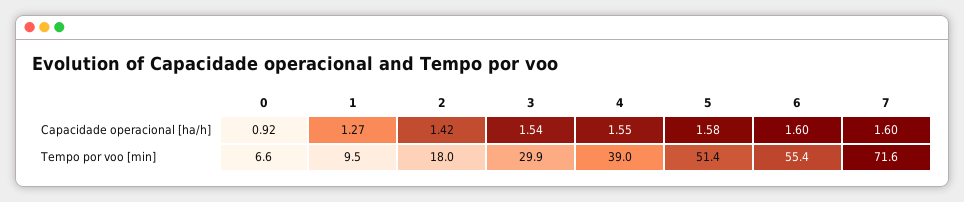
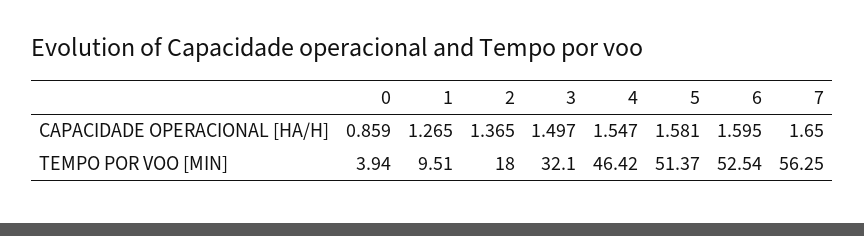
  {
    "0": {
-     "Capacidade operacional [ha/h]": 0.92,
+     "Capacidade operacional [ha/h]": 0.859,
-     "Tempo por voo [min]": 6.6
+     "Tempo por voo [min]": 3.94
    },
    "1": {
      "Capacidade operacional [ha/h]": 1.265,
      "Tempo por voo [min]": 9.51
    },
    "2": {
-     "Capacidade operacional [ha/h]": 1.42,
+     "Capacidade operacional [ha/h]": 1.365,
      "Tempo por voo [min]": 18
    },
    "3": {
-     "Capacidade operacional [ha/h]": 1.54,
+     "Capacidade operacional [ha/h]": 1.497,
-     "Tempo por voo [min]": 29.9
+     "Tempo por voo [min]": 32.1
    },
    "4": {
      "Capacidade operacional [ha/h]": 1.547,
-     "Tempo por voo [min]": 39
+     "Tempo por voo [min]": 46.42
    },
    "5": {
      "Capacidade operacional [ha/h]": 1.581,
      "Tempo por voo [min]": 51.37
    },
    "6": {
      "Capacidade operacional [ha/h]": 1.595,
-     "Tempo por voo [min]": 55.4
+     "Tempo por voo [min]": 52.54
    },
    "7": {
-     "Capacidade operacional [ha/h]": 1.6,
+     "Capacidade operacional [ha/h]": 1.65,
-     "Tempo por voo [min]": 71.6
+     "Tempo por voo [min]": 56.25
    }
  }

